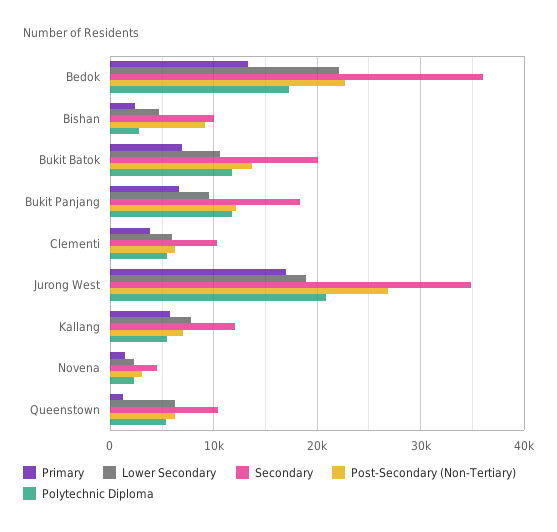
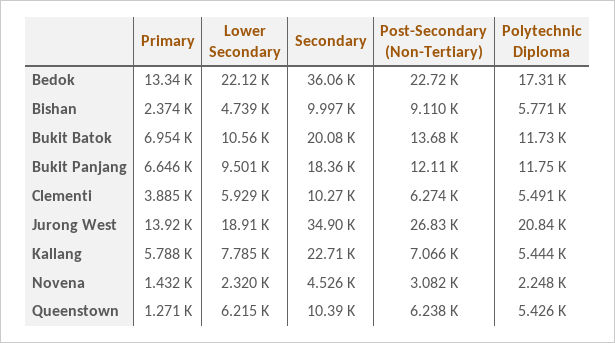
  {
    "Primary": {
      "Bedok": 13340,
      "Bishan": 2374,
      "Bukit Batok": 6954,
      "Bukit Panjang": 6646,
      "Clementi": 3885,
-     "Jurong West": 17000,
+     "Jurong West": 13920,
      "Kallang": 5788,
      "Novena": 1432,
      "Queenstown": 1271
    },
    "Lower Secondary": {
      "Bedok": 22120,
      "Bishan": 4739,
      "Bukit Batok": 10560,
      "Bukit Panjang": 9501,
      "Clementi": 5929,
      "Jurong West": 18910,
      "Kallang": 7785,
      "Novena": 2320,
      "Queenstown": 6215
    },
    "Secondary": {
      "Bedok": 36060,
      "Bishan": 9997,
      "Bukit Batok": 20080,
      "Bukit Panjang": 18360,
      "Clementi": 10270,
      "Jurong West": 34900,
-     "Kallang": 12000,
+     "Kallang": 22710,
      "Novena": 4526,
      "Queenstown": 10390
    },
    "Post-Secondary (Non-Tertiary)": {
      "Bedok": 22720,
      "Bishan": 9110,
      "Bukit Batok": 13680,
      "Bukit Panjang": 12110,
      "Clementi": 6274,
      "Jurong West": 26830,
      "Kallang": 7066,
      "Novena": 3082,
      "Queenstown": 6238
    },
    "Polytechnic Diploma": {
      "Bedok": 17310,
-     "Bishan": 3000,
+     "Bishan": 5771,
      "Bukit Batok": 11730,
      "Bukit Panjang": 11750,
      "Clementi": 5491,
      "Jurong West": 20840,
      "Kallang": 5444,
      "Novena": 2248,
      "Queenstown": 5426
    }
  }

